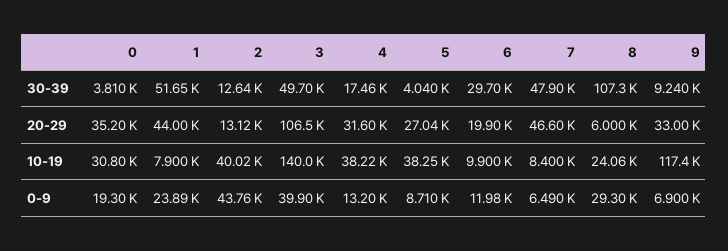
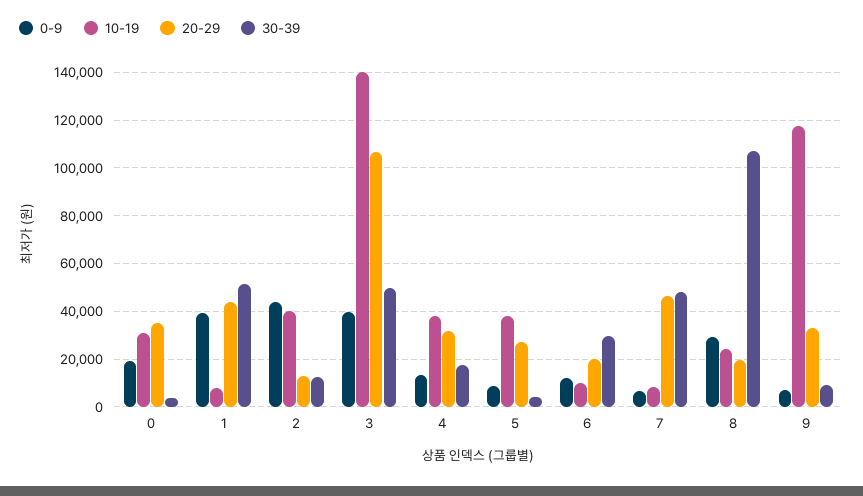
  {
    "30-39": {
      "0": 3810,
      "1": 51650,
      "2": 12640,
      "3": 49700,
      "4": 17460,
      "5": 4040,
      "6": 29700,
      "7": 47900,
      "8": 107300,
      "9": 9240
    },
    "20-29": {
      "0": 35200,
      "1": 44000,
      "2": 13120,
      "3": 106500,
      "4": 31600,
      "5": 27040,
      "6": 19900,
      "7": 46600,
-     "8": 6000,
+     "8": 20000,
      "9": 33000
    },
    "10-19": {
      "0": 30800,
      "1": 7900,
      "2": 40020,
      "3": 140000,
      "4": 38220,
      "5": 38250,
      "6": 9900,
      "7": 8400,
      "8": 24060,
      "9": 117400
    },
    "0-9": {
      "0": 19300,
-     "1": 23890,
+     "1": 40000,
      "2": 43760,
      "3": 39900,
      "4": 13200,
      "5": 8710,
      "6": 11980,
      "7": 6490,
      "8": 29300,
      "9": 6900
    }
  }

